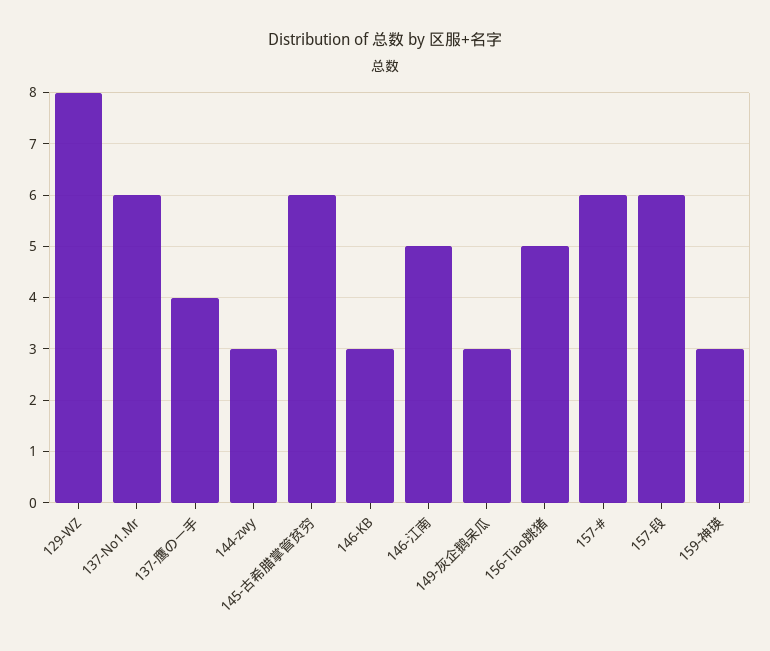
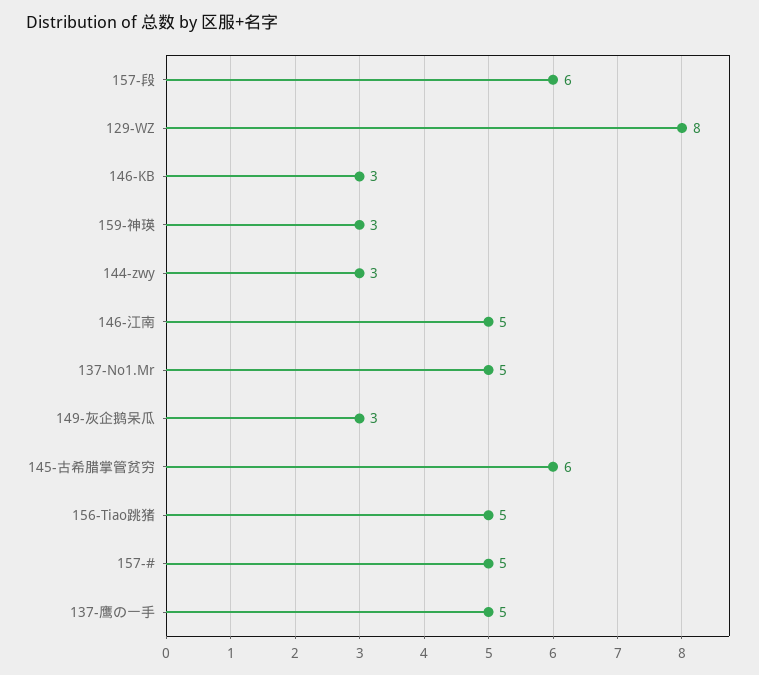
  {
    "129-WZ": 8,
-   "137-No1.Mr": 6,
+   "137-No1.Mr": 5,
-   "137-鹰の一手": 4,
+   "137-鹰の一手": 5,
    "144-zwy": 3,
    "145-古希腊掌管贫穷": 6,
    "146-KB": 3,
    "146-江南": 5,
    "149-灰企鹅呆瓜": 3,
    "156-Tiao跳猪": 5,
-   "157-#": 6,
+   "157-#": 5,
    "157-段": 6,
    "159-神瑛": 3
  }

